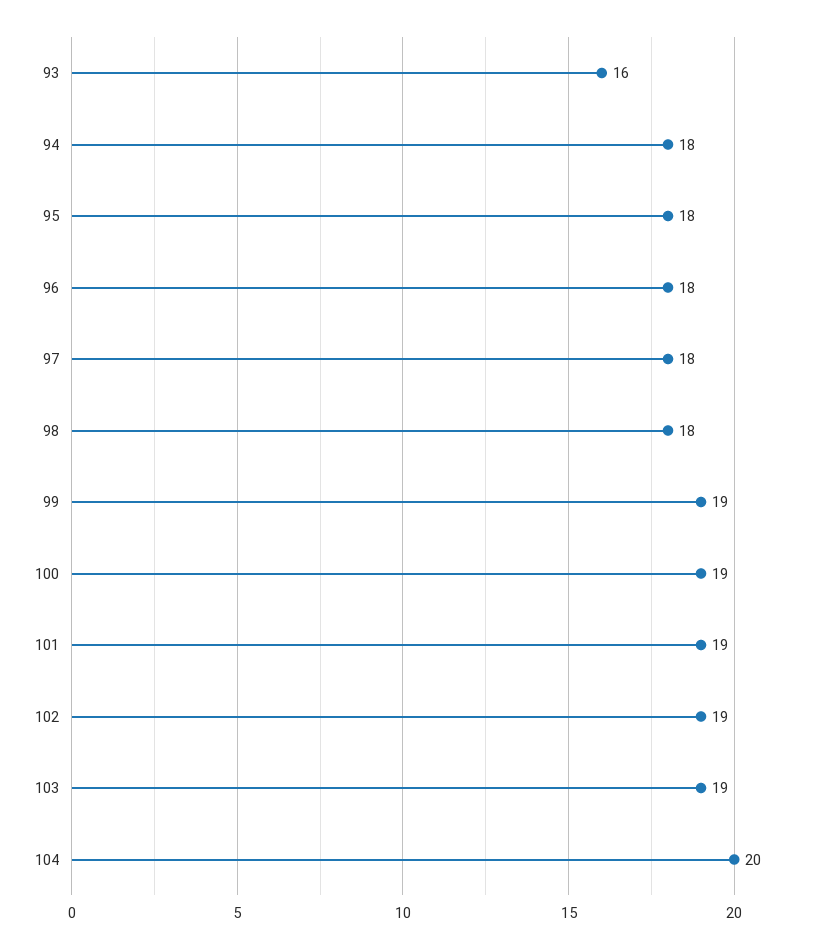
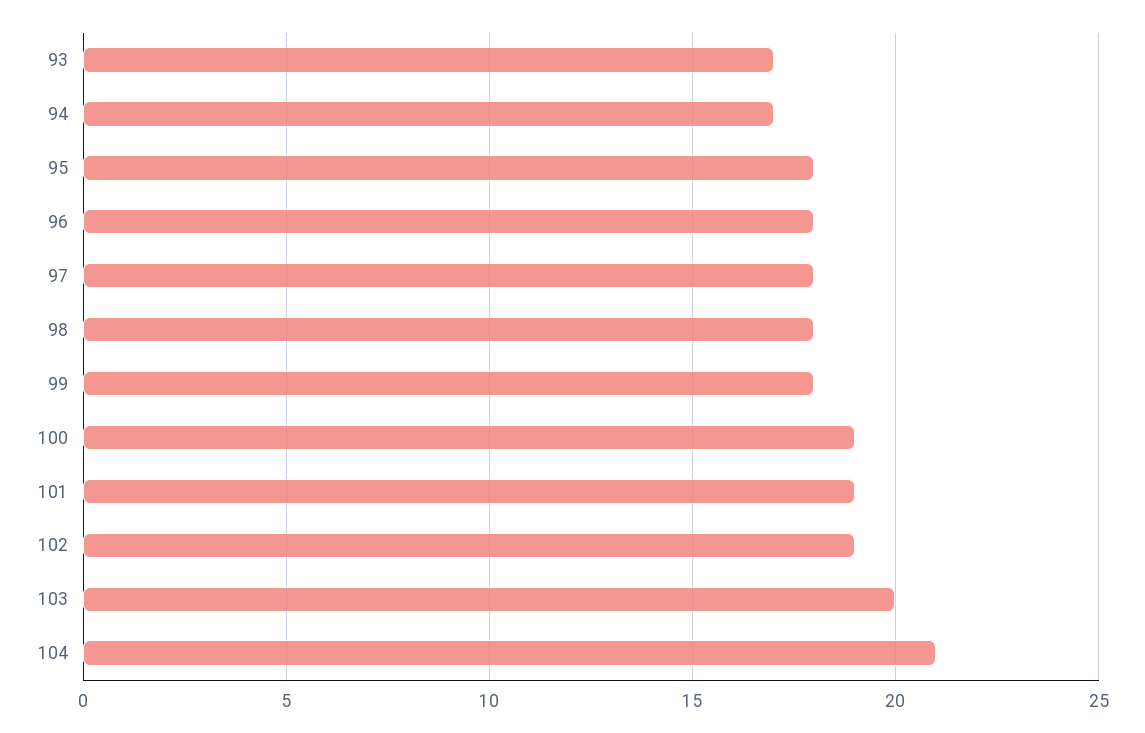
  {
-   "93": 16,
+   "93": 17,
-   "94": 18,
+   "94": 17,
    "95": 18,
    "96": 18,
    "97": 18,
    "98": 18,
-   "99": 19,
+   "99": 18,
    "100": 19,
    "101": 19,
    "102": 19,
-   "103": 19,
+   "103": 20,
-   "104": 20
+   "104": 21
  }

